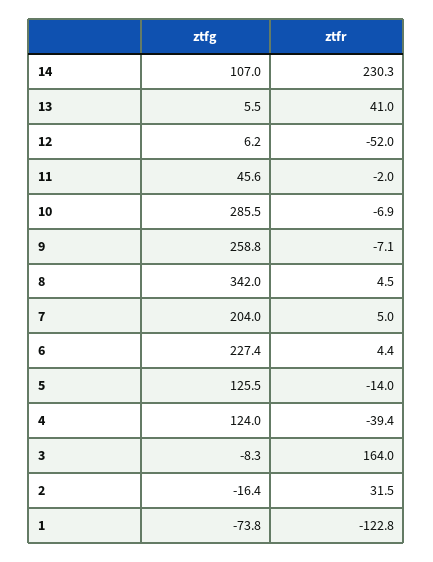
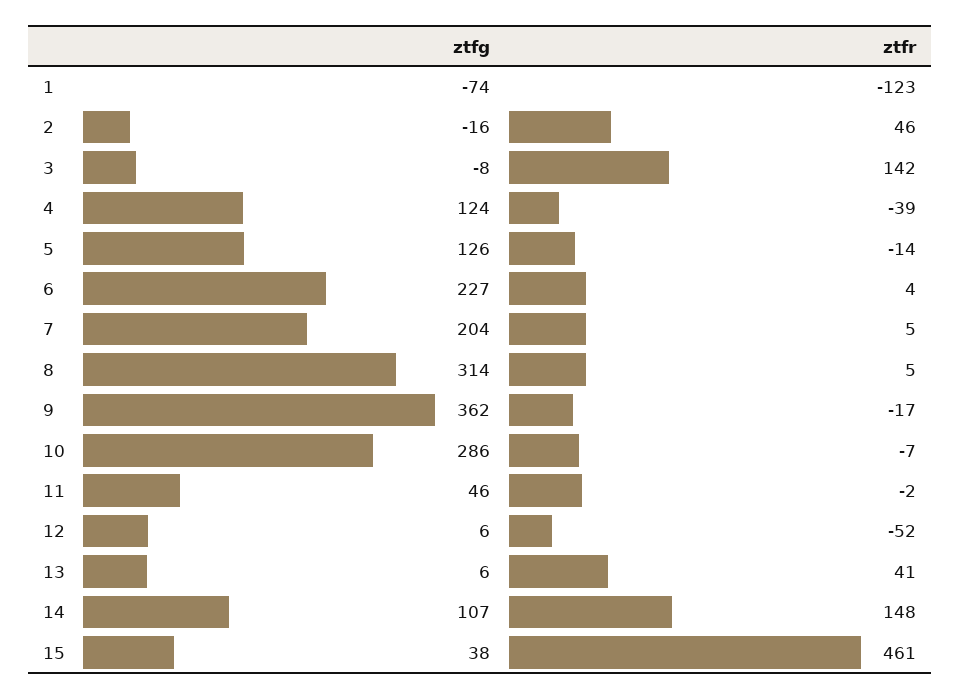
  {
    "ztfg": {
      "14": 107,
      "13": 5.5,
      "12": 6.2,
      "11": 45.6,
      "10": 285.5,
-     "9": 258.8,
+     "9": 362,
-     "8": 342,
+     "8": 314,
      "7": 204,
      "6": 227.4,
      "5": 125.5,
      "4": 124,
      "3": -8.3,
      "2": -16.4,
-     "1": -73.8
+     "1": -73.8,
+     "15": 38
    },
    "ztfr": {
-     "14": 230.3,
+     "14": 148,
      "13": 41,
      "12": -52,
      "11": -2,
      "10": -6.9,
-     "9": -7.1,
+     "9": -17,
      "8": 4.5,
      "7": 5,
      "6": 4.4,
      "5": -14,
      "4": -39.4,
-     "3": 164,
+     "3": 142,
-     "2": 31.5,
+     "2": 46,
-     "1": -122.8
+     "1": -122.8,
+     "15": 461
    }
  }

